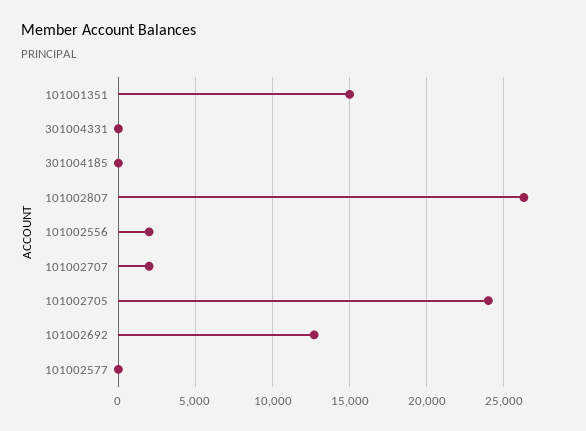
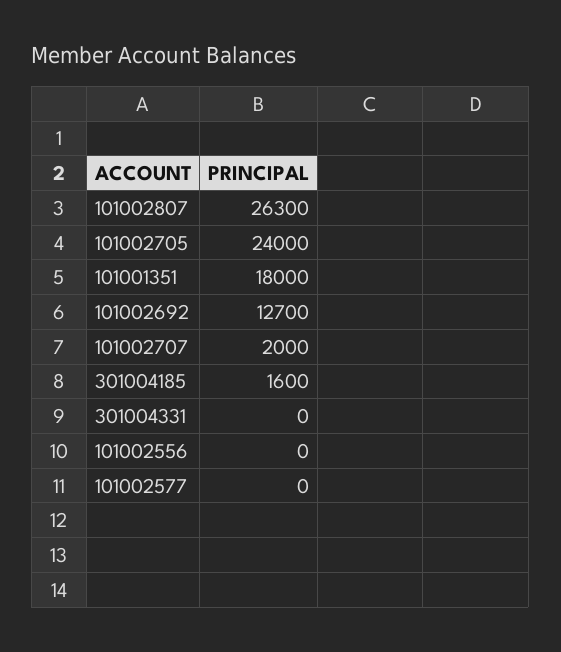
  {
-   "101001351": 15000,
+   "101001351": 18000,
    "301004331": 0,
-   "301004185": 0,
+   "301004185": 1600,
    "101002807": 26300,
-   "101002556": 2000,
+   "101002556": 0,
    "101002707": 2000,
    "101002705": 24000,
    "101002692": 12700,
    "101002577": 0
  }

